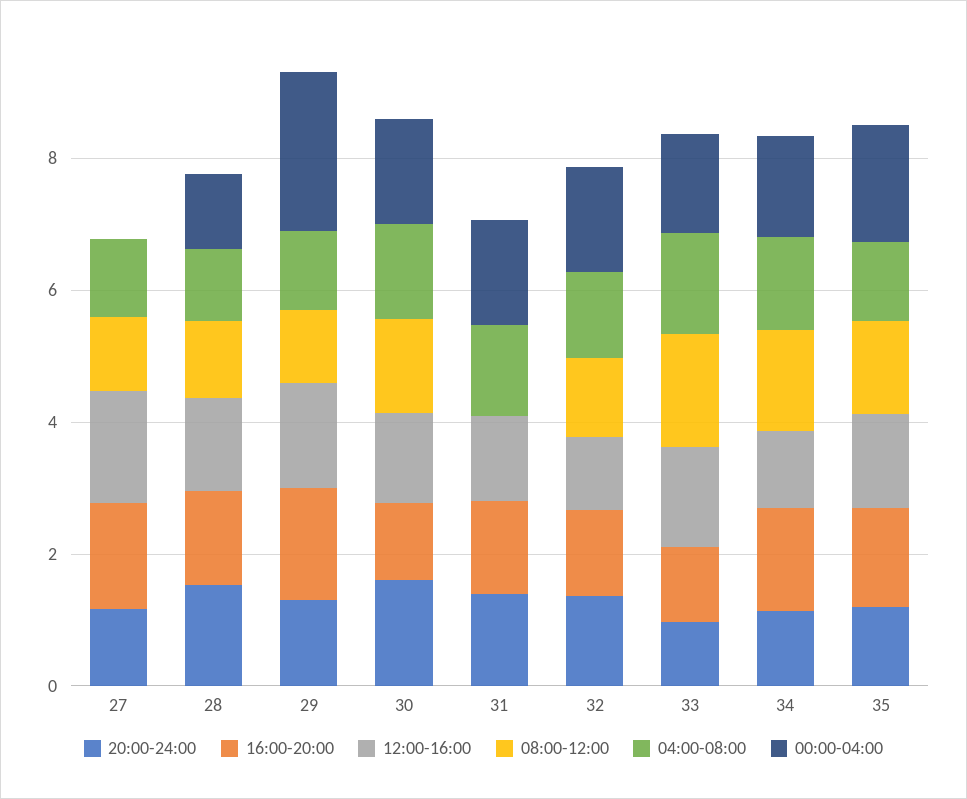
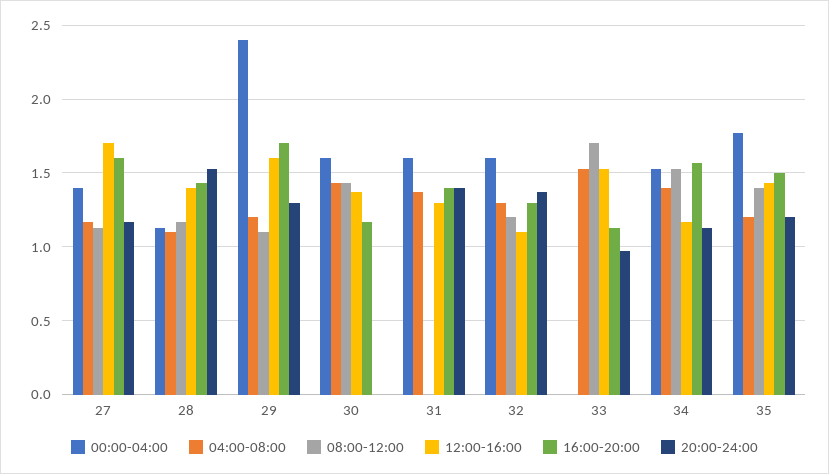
  {
    "20:00-24:00": {
      "27": 1.15,
      "28": 1.55,
      "29": 1.3,
-     "30": 1.5,
+     "30": 0,
      "31": 1.4,
      "32": 1.35,
      "33": 0.95,
      "34": 1.15,
      "35": 1.2
    },
    "16:00-20:00": {
      "27": 1.6,
      "28": 1.45,
      "29": 1.7,
      "30": 1.15,
      "31": 1.4,
      "32": 1.3,
      "33": 1.15,
      "34": 1.55,
      "35": 1.5
    },
    "12:00-16:00": {
      "27": 1.7,
      "28": 1.4,
      "29": 1.6,
      "30": 1.35,
      "31": 1.3,
      "32": 1.1,
      "33": 1.55,
      "34": 1.15,
      "35": 1.45
    },
    "08:00-12:00": {
      "27": 1.15,
      "28": 1.15,
      "29": 1.1,
      "30": 1.45,
      "31": 0,
      "32": 1.2,
      "33": 1.7,
      "34": 1.55,
      "35": 1.4
    },
    "04:00-08:00": {
      "27": 1.15,
      "28": 1.1,
      "29": 1.2,
      "30": 1.45,
      "31": 1.35,
      "32": 1.3,
      "33": 1.55,
      "34": 1.4,
      "35": 1.2
    },
    "00:00-04:00": {
-     "27": 0,
+     "27": 1.4,
      "28": 1.15,
      "29": 2.4,
      "30": 1.6,
      "31": 1.6,
      "32": 1.6,
-     "33": 1.5,
+     "33": 0,
      "34": 1.55,
      "35": 1.75
    }
  }

